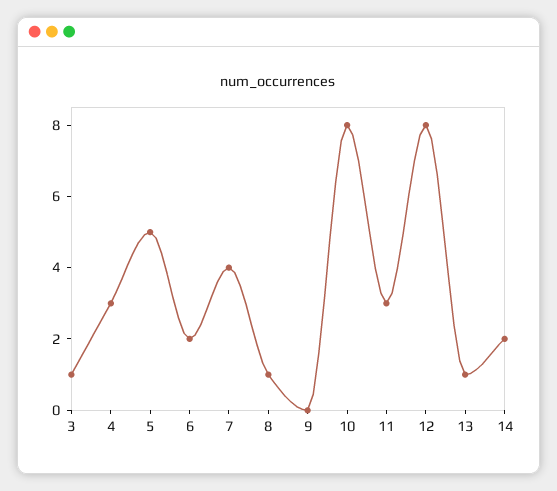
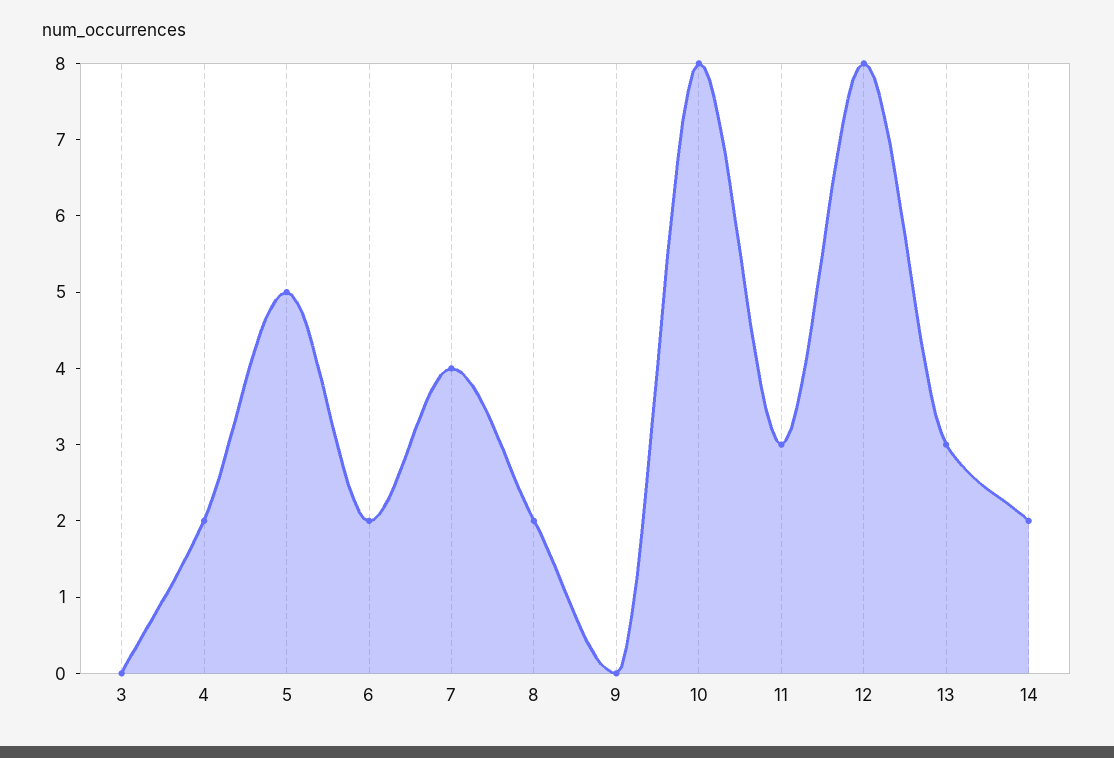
  {
-   "3": 1,
+   "3": 0,
-   "4": 3,
+   "4": 2,
    "5": 5,
    "6": 2,
    "7": 4,
-   "8": 1,
+   "8": 2,
    "9": 0,
    "10": 8,
    "11": 3,
    "12": 8,
-   "13": 1,
+   "13": 3,
    "14": 2
  }

